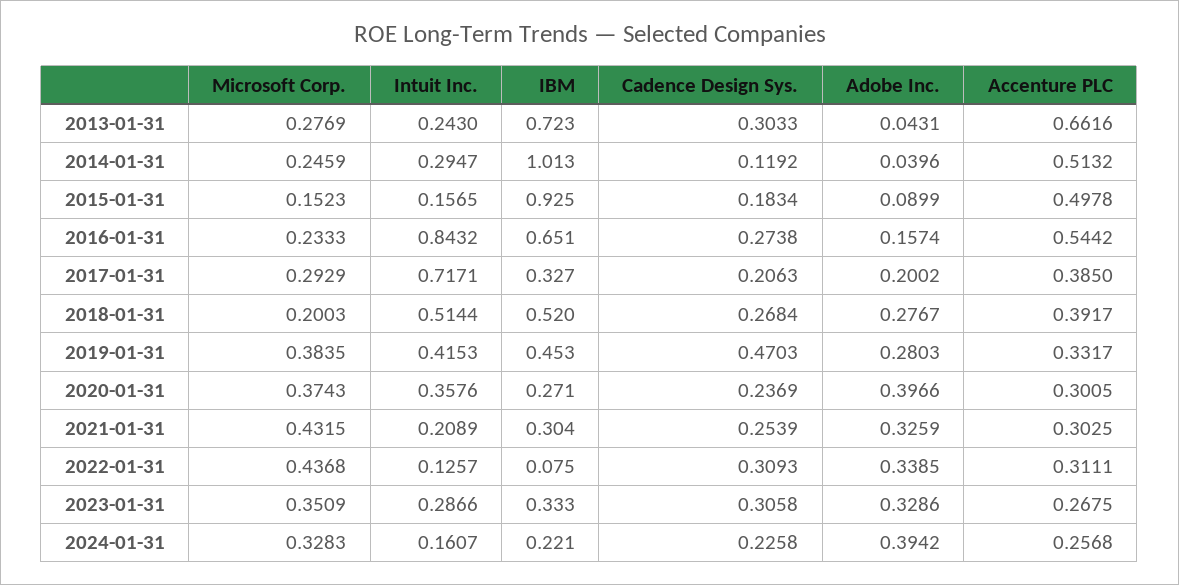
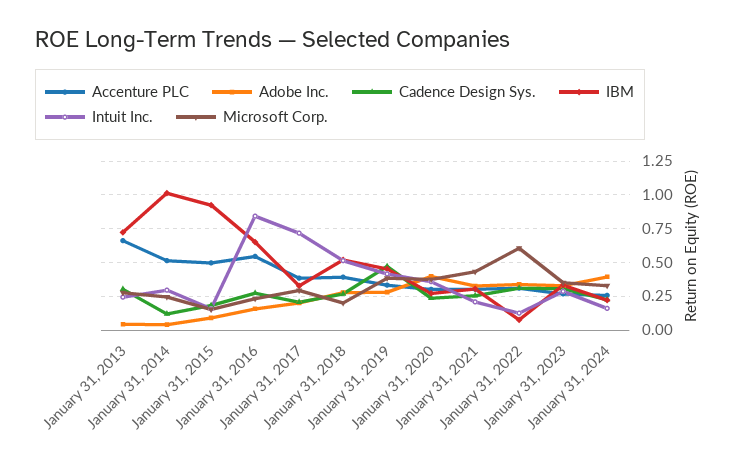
  {
    "Microsoft Corp.": {
      "2013-01-31": 0.2769,
      "2014-01-31": 0.2459,
      "2015-01-31": 0.1523,
      "2016-01-31": 0.2333,
      "2017-01-31": 0.2929,
      "2018-01-31": 0.2003,
      "2019-01-31": 0.3835,
      "2020-01-31": 0.3743,
      "2021-01-31": 0.4315,
-     "2022-01-31": 0.4368,
+     "2022-01-31": 0.6,
      "2023-01-31": 0.3509,
      "2024-01-31": 0.3283
    },
    "Intuit Inc.": {
      "2013-01-31": 0.243,
      "2014-01-31": 0.2947,
      "2015-01-31": 0.1565,
      "2016-01-31": 0.8432,
      "2017-01-31": 0.7171,
      "2018-01-31": 0.5144,
      "2019-01-31": 0.4153,
      "2020-01-31": 0.3576,
      "2021-01-31": 0.2089,
      "2022-01-31": 0.1257,
      "2023-01-31": 0.2866,
      "2024-01-31": 0.1607
    },
    "IBM": {
      "2013-01-31": 0.723,
      "2014-01-31": 1.013,
      "2015-01-31": 0.925,
      "2016-01-31": 0.651,
      "2017-01-31": 0.327,
      "2018-01-31": 0.52,
      "2019-01-31": 0.453,
      "2020-01-31": 0.271,
      "2021-01-31": 0.304,
      "2022-01-31": 0.075,
      "2023-01-31": 0.333,
      "2024-01-31": 0.221
    },
    "Cadence Design Sys.": {
      "2013-01-31": 0.3033,
      "2014-01-31": 0.1192,
      "2015-01-31": 0.1834,
      "2016-01-31": 0.2738,
      "2017-01-31": 0.2063,
      "2018-01-31": 0.2684,
      "2019-01-31": 0.4703,
      "2020-01-31": 0.2369,
      "2021-01-31": 0.2539,
      "2022-01-31": 0.3093,
      "2023-01-31": 0.3058,
      "2024-01-31": 0.2258
    },
    "Adobe Inc.": {
      "2013-01-31": 0.0431,
      "2014-01-31": 0.0396,
      "2015-01-31": 0.0899,
      "2016-01-31": 0.1574,
      "2017-01-31": 0.2002,
      "2018-01-31": 0.2767,
      "2019-01-31": 0.2803,
      "2020-01-31": 0.3966,
      "2021-01-31": 0.3259,
      "2022-01-31": 0.3385,
      "2023-01-31": 0.3286,
      "2024-01-31": 0.3942
    },
    "Accenture PLC": {
      "2013-01-31": 0.6616,
      "2014-01-31": 0.5132,
      "2015-01-31": 0.4978,
      "2016-01-31": 0.5442,
      "2017-01-31": 0.385,
      "2018-01-31": 0.3917,
      "2019-01-31": 0.3317,
      "2020-01-31": 0.3005,
      "2021-01-31": 0.3025,
      "2022-01-31": 0.3111,
      "2023-01-31": 0.2675,
      "2024-01-31": 0.2568
    }
  }

